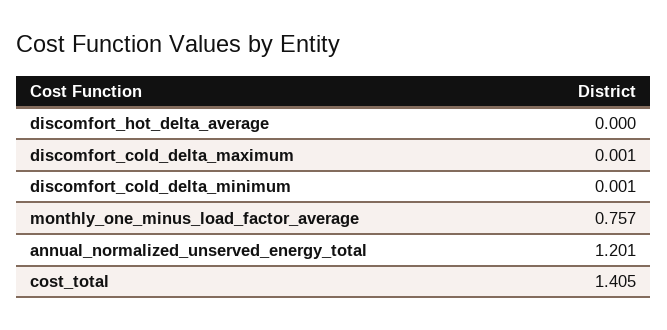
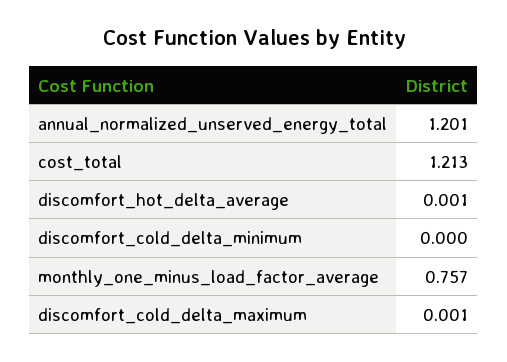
  {
-   "discomfort_hot_delta_average": 0,
+   "discomfort_hot_delta_average": 0.001,
    "discomfort_cold_delta_maximum": 0.001,
-   "discomfort_cold_delta_minimum": 0.001,
+   "discomfort_cold_delta_minimum": 0,
    "monthly_one_minus_load_factor_average": 0.757,
    "annual_normalized_unserved_energy_total": 1.201,
-   "cost_total": 1.405
+   "cost_total": 1.213
  }

